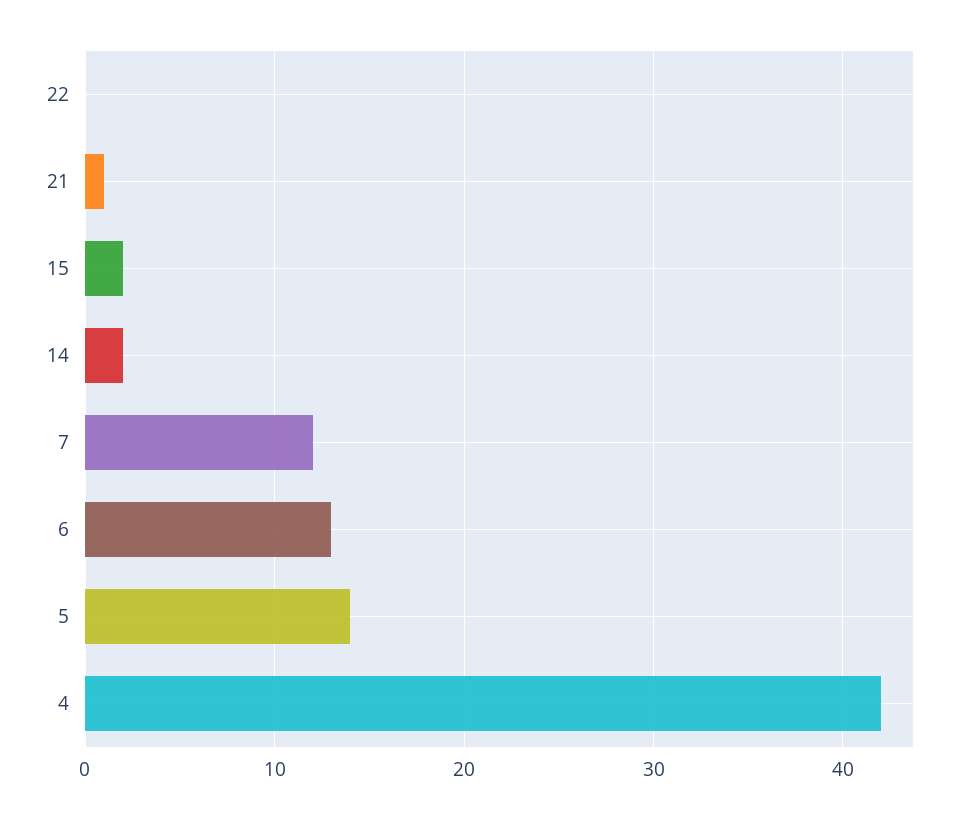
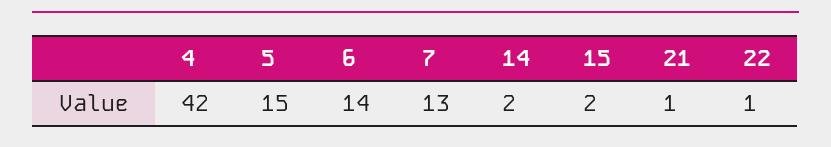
  {
-   "22": 0,
+   "22": 1,
    "21": 1,
    "15": 2,
    "14": 2,
-   "7": 12,
+   "7": 13,
-   "6": 13,
+   "6": 14,
-   "5": 14,
+   "5": 15,
    "4": 42
  }

